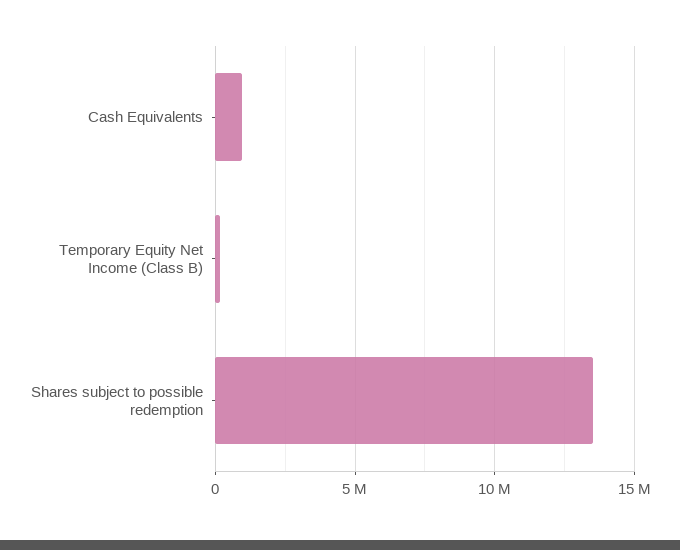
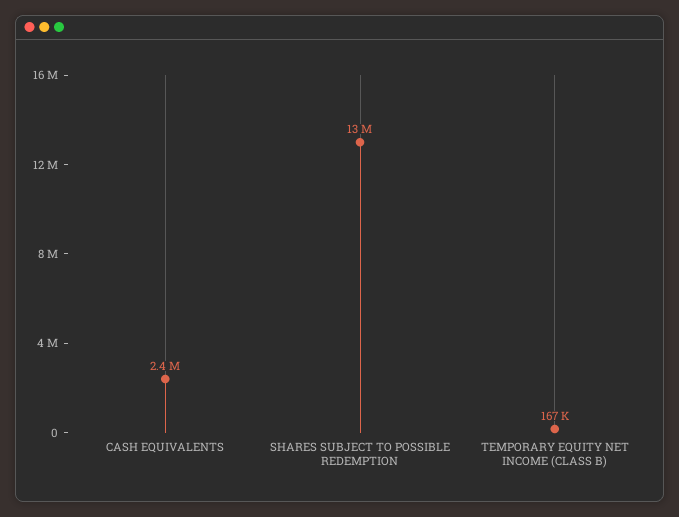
  {
-   "Cash Equivalents": 1000000,
+   "Cash Equivalents": 2400000,
    "Temporary Equity Net Income (Class B)": 167000,
    "Shares subject to possible redemption": 13000000
  }

